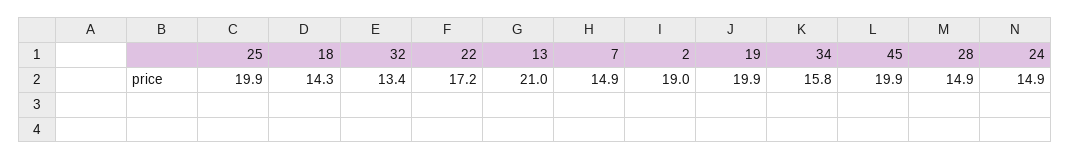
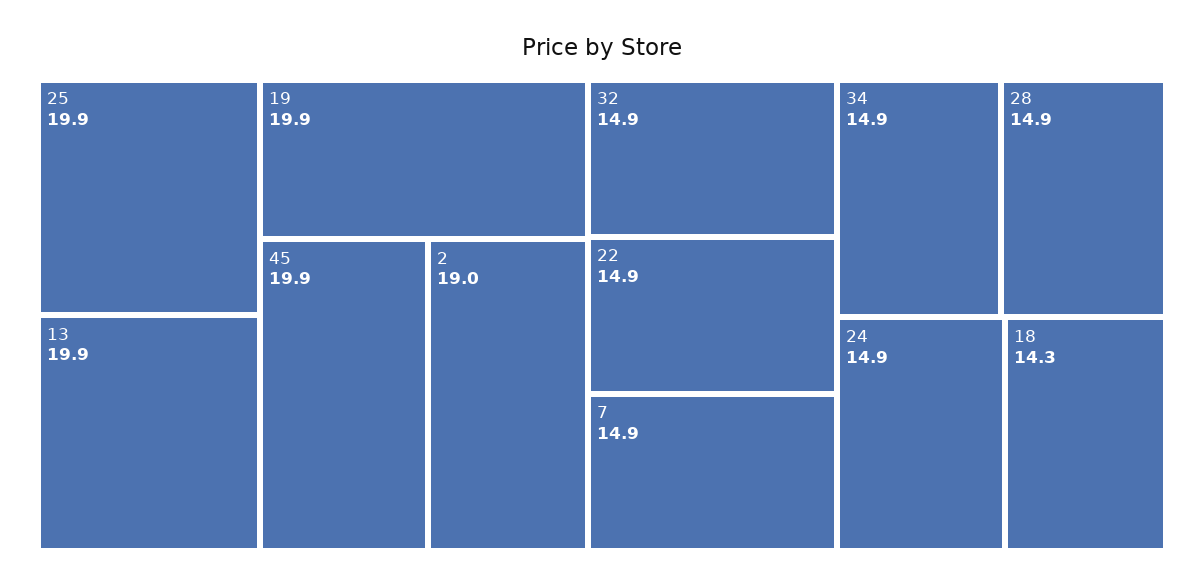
  {
    "25": 19.9,
    "18": 14.3,
-   "32": 13.4,
+   "32": 14.9,
-   "22": 17.2,
+   "22": 14.9,
-   "13": 21,
+   "13": 19.9,
    "7": 14.9,
    "2": 19,
    "19": 19.9,
-   "34": 15.8,
+   "34": 14.9,
    "45": 19.9,
    "28": 14.9,
    "24": 14.9
  }

